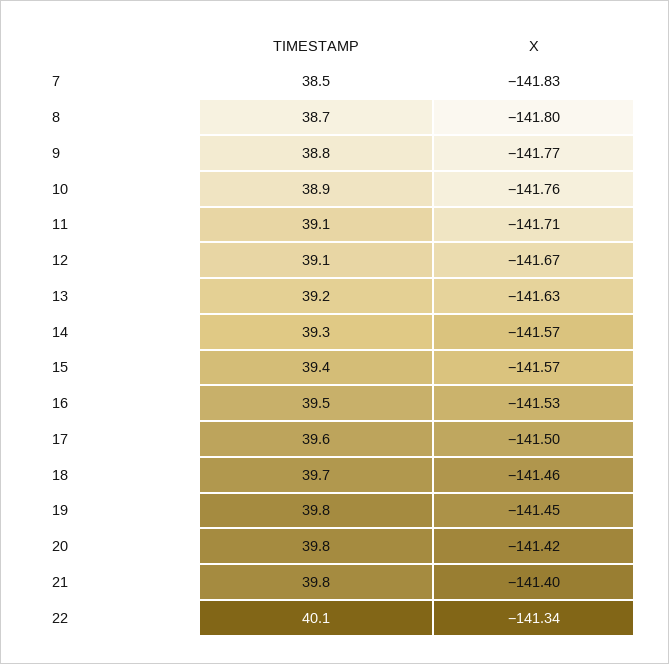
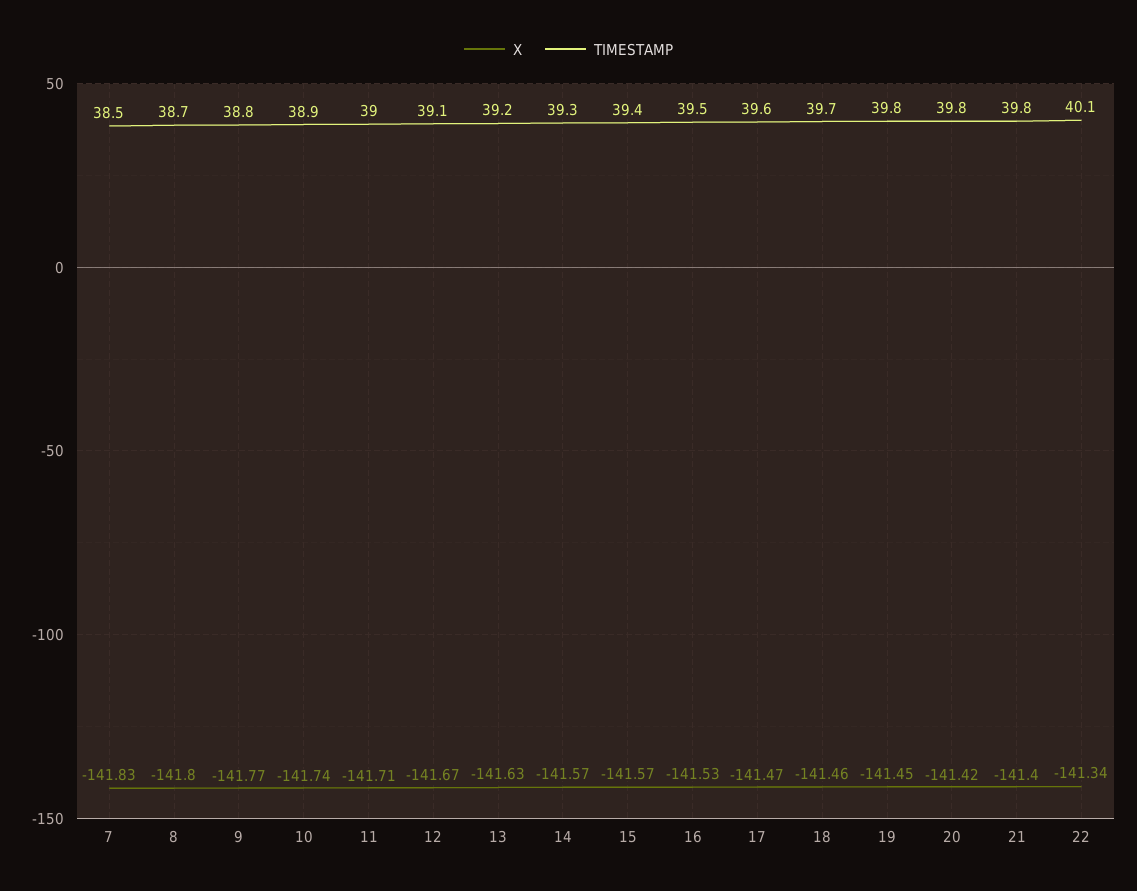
  {
    "TIMESTAMP": {
      "7": 38.5,
      "8": 38.7,
      "9": 38.8,
      "10": 38.9,
-     "11": 39.1,
+     "11": 39,
      "12": 39.1,
      "13": 39.2,
      "14": 39.3,
      "15": 39.4,
      "16": 39.5,
      "17": 39.6,
      "18": 39.7,
      "19": 39.8,
      "20": 39.8,
      "21": 39.8,
      "22": 40.1
    },
    "X": {
      "7": -141.83,
      "8": -141.8,
      "9": -141.77,
-     "10": -141.76,
+     "10": -141.74,
      "11": -141.71,
      "12": -141.67,
      "13": -141.63,
      "14": -141.57,
      "15": -141.57,
      "16": -141.53,
-     "17": -141.5,
+     "17": -141.47,
      "18": -141.46,
      "19": -141.45,
      "20": -141.42,
      "21": -141.4,
      "22": -141.34
    }
  }

